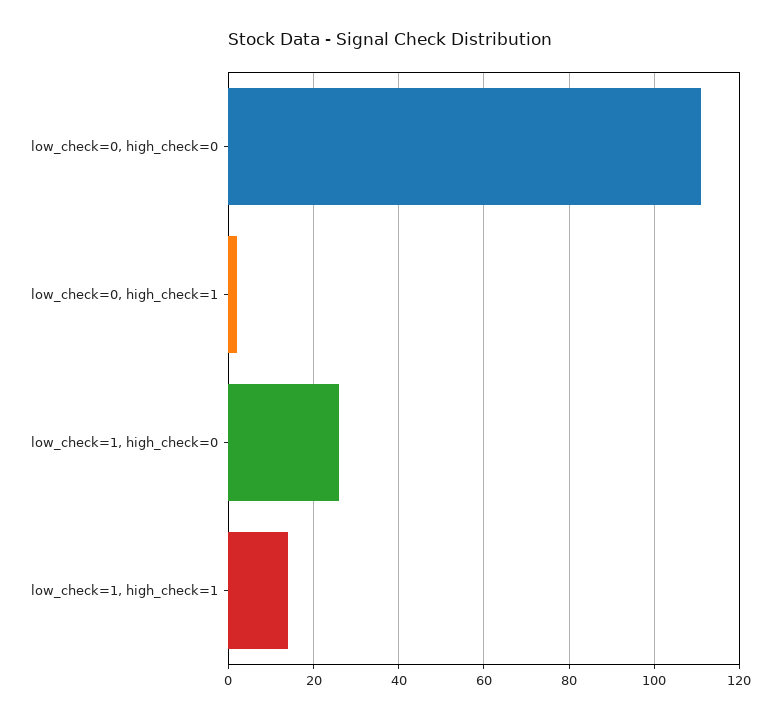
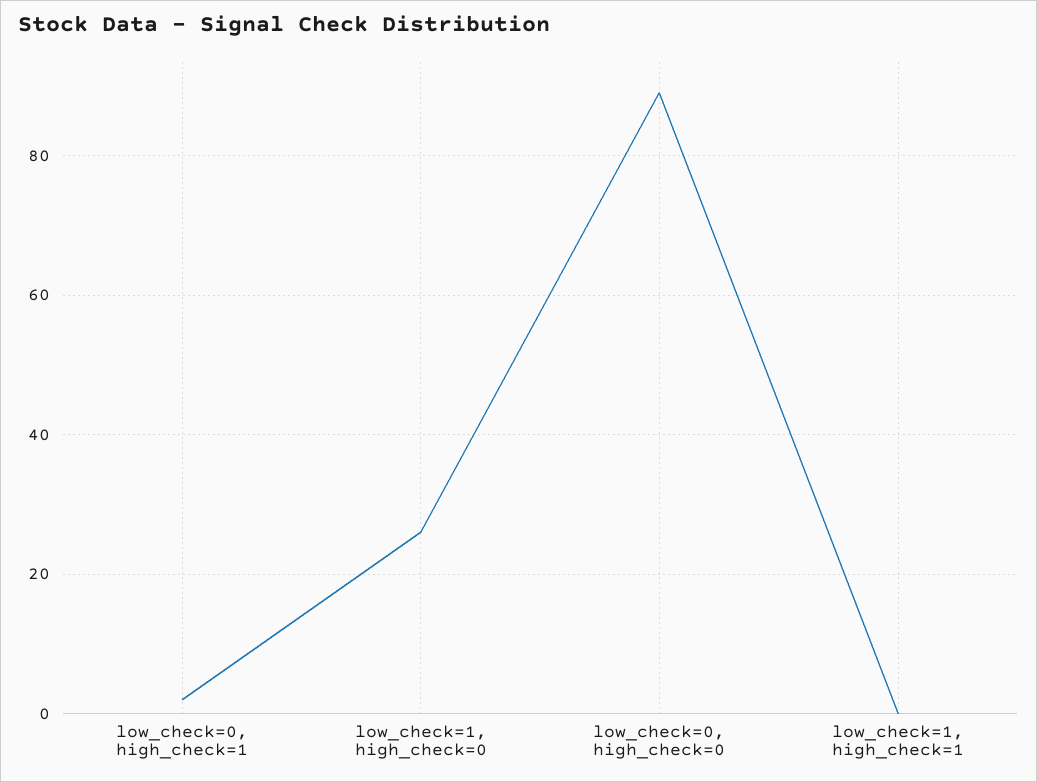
  {
-   "low_check=0, high_check=0": 110,
+   "low_check=0, high_check=0": 90,
    "low_check=0, high_check=1": 0,
    "low_check=1, high_check=0": 25,
-   "low_check=1, high_check=1": 15
+   "low_check=1, high_check=1": 0
  }

